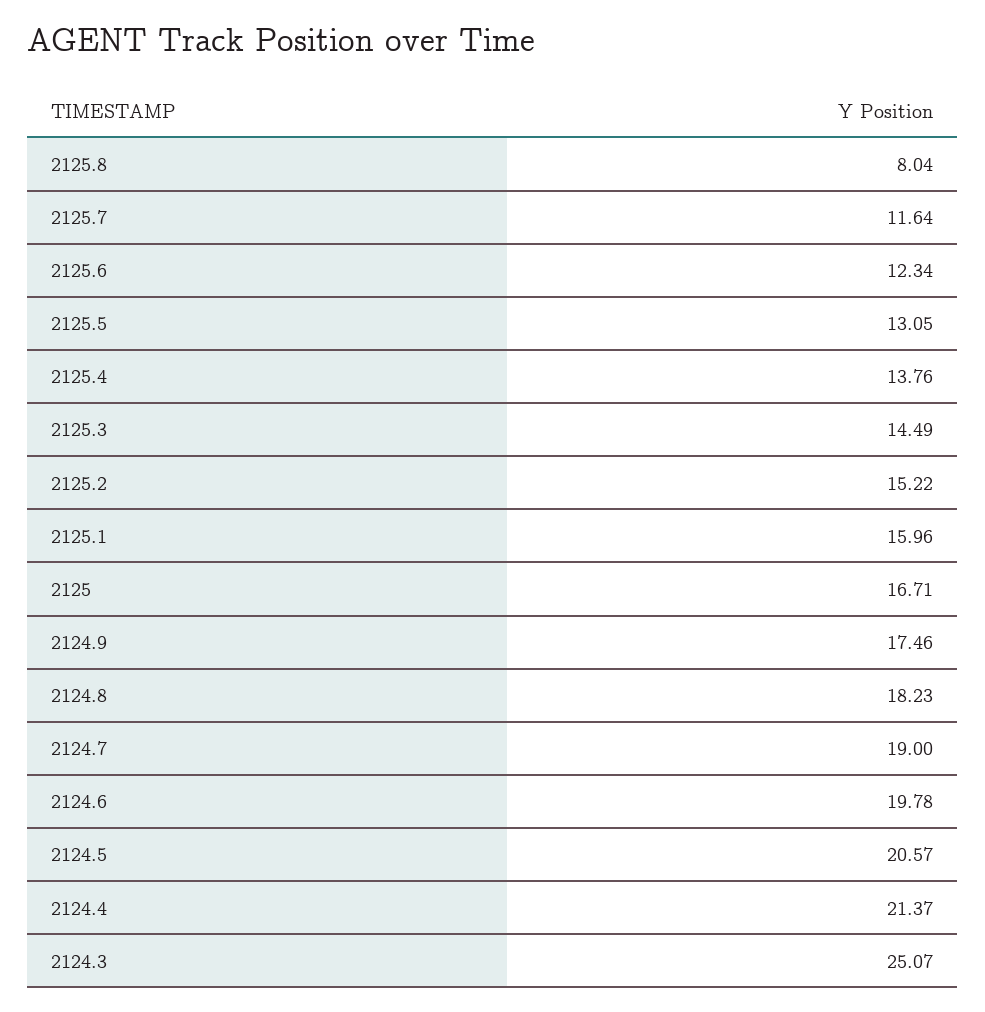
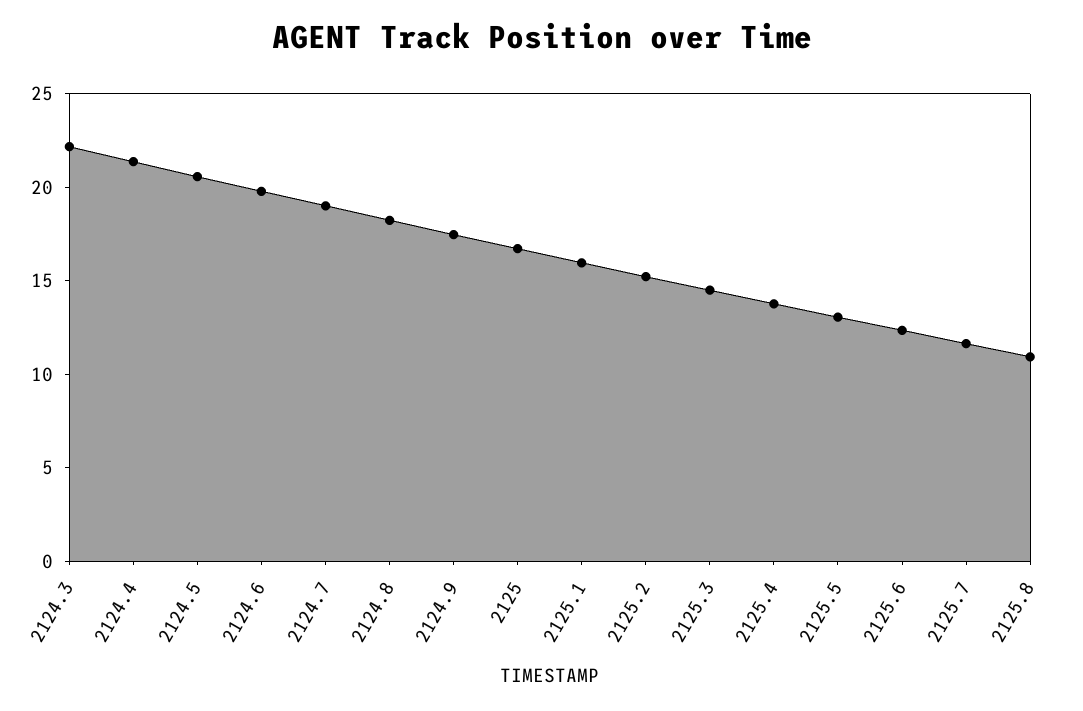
  {
-   "2125.8": 8.04,
+   "2125.8": 11,
    "2125.7": 11.64,
    "2125.6": 12.34,
    "2125.5": 13.05,
    "2125.4": 13.76,
    "2125.3": 14.49,
    "2125.2": 15.22,
    "2125.1": 15.96,
    "2125": 16.71,
    "2124.9": 17.46,
    "2124.8": 18.23,
    "2124.7": 19,
    "2124.6": 19.78,
    "2124.5": 20.57,
    "2124.4": 21.37,
-   "2124.3": 25.07
+   "2124.3": 22
  }

